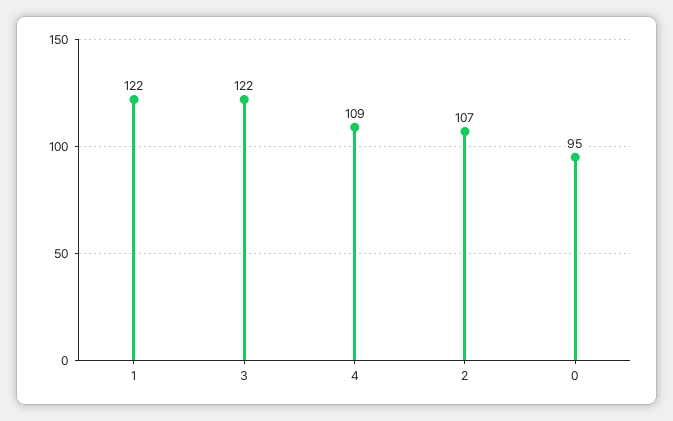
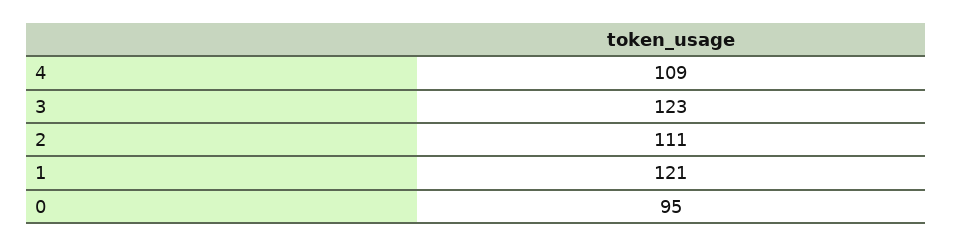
  {
-   "1": 122,
+   "1": 121,
-   "3": 122,
+   "3": 123,
    "4": 109,
-   "2": 107,
+   "2": 111,
    "0": 95
  }

